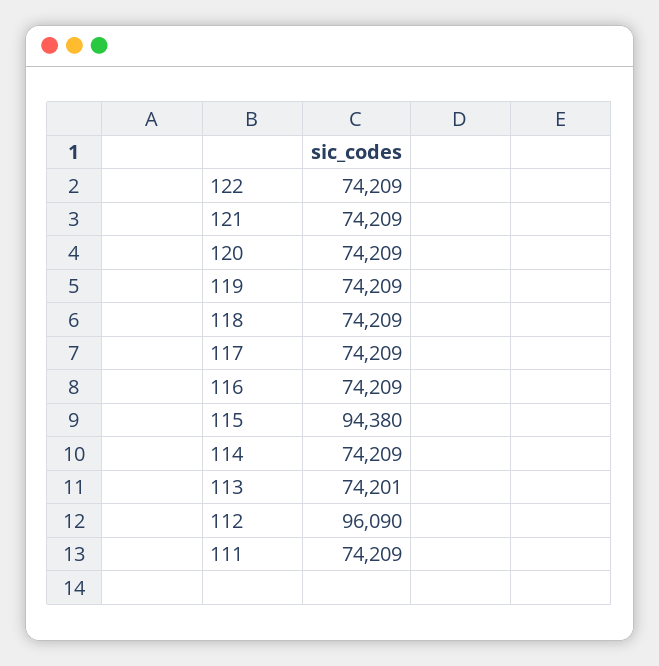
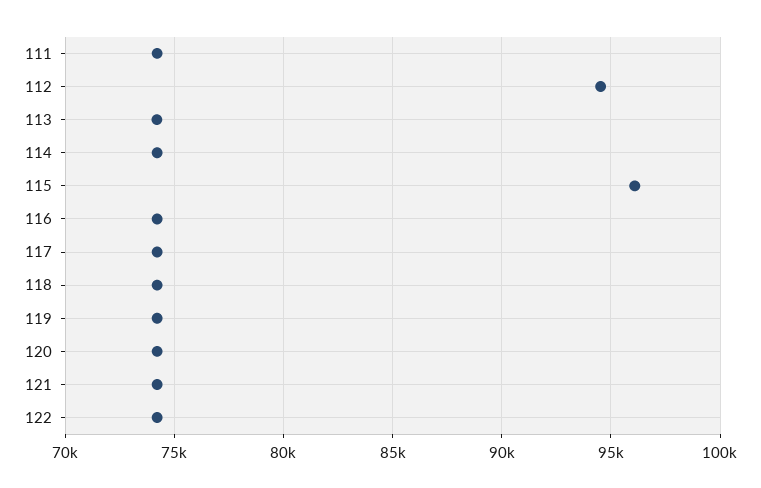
  {
    "122": 74209,
    "121": 74209,
    "120": 74209,
    "119": 74209,
    "118": 74209,
    "117": 74209,
    "116": 74209,
-   "115": 94380,
+   "115": 96000,
    "114": 74209,
    "113": 74201,
-   "112": 96090,
+   "112": 94500,
    "111": 74209
  }

